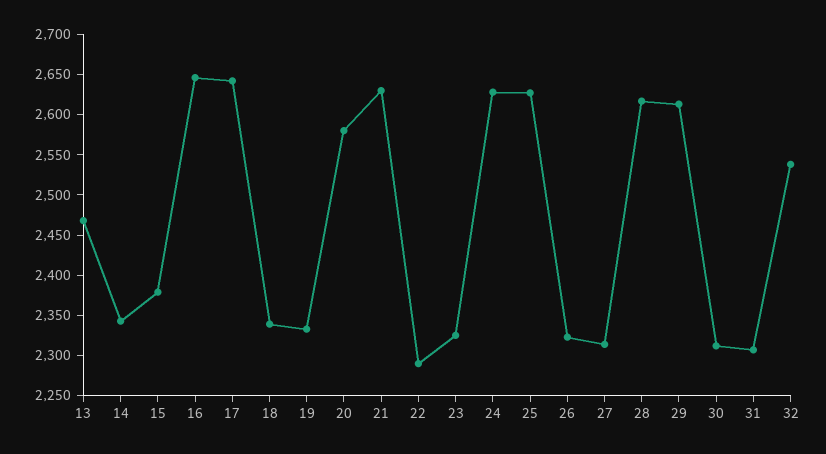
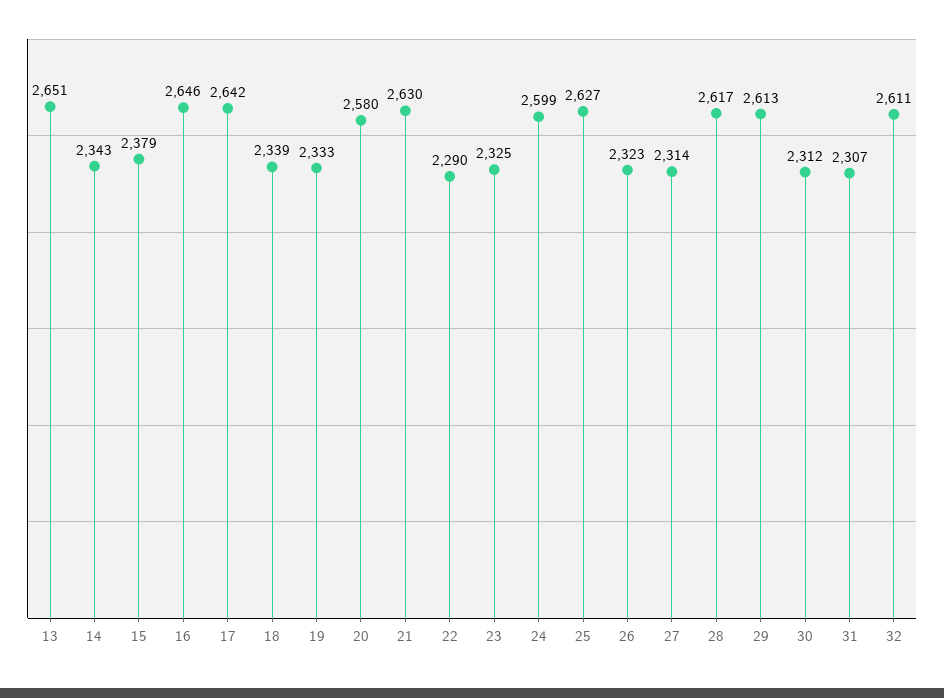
  {
-   "13": 2470,
+   "13": 2651,
    "14": 2343,
    "15": 2379,
    "16": 2646,
    "17": 2642,
    "18": 2339,
    "19": 2333,
    "20": 2580,
    "21": 2630,
    "22": 2290,
    "23": 2325,
-   "24": 2630,
+   "24": 2599,
    "25": 2627,
    "26": 2323,
    "27": 2314,
    "28": 2617,
    "29": 2613,
    "30": 2312,
    "31": 2307,
-   "32": 2540
+   "32": 2611
  }

